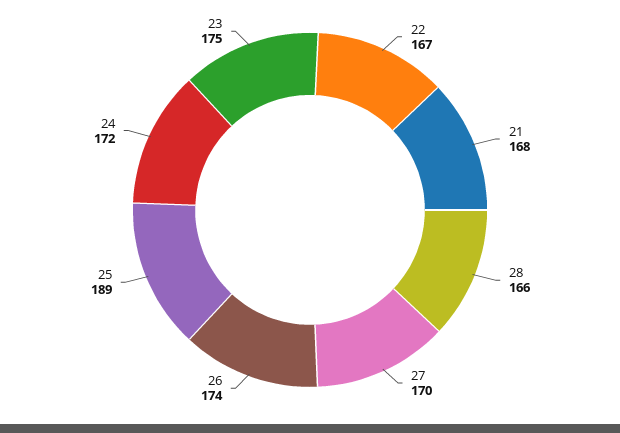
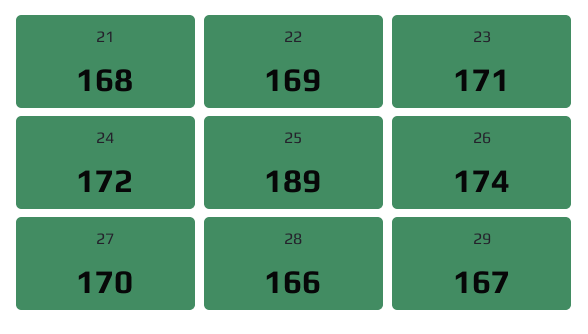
  {
-   "22": 167,
+   "22": 169,
    "21": 168,
    "28": 166,
    "27": 170,
    "26": 174,
    "25": 189,
    "24": 172,
-   "23": 175
+   "23": 171,
+   "29": 167
  }

